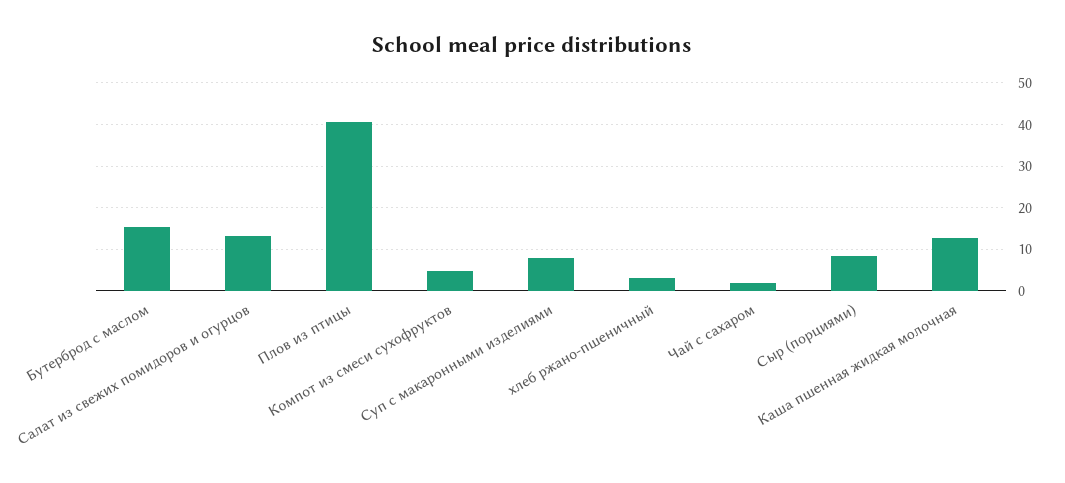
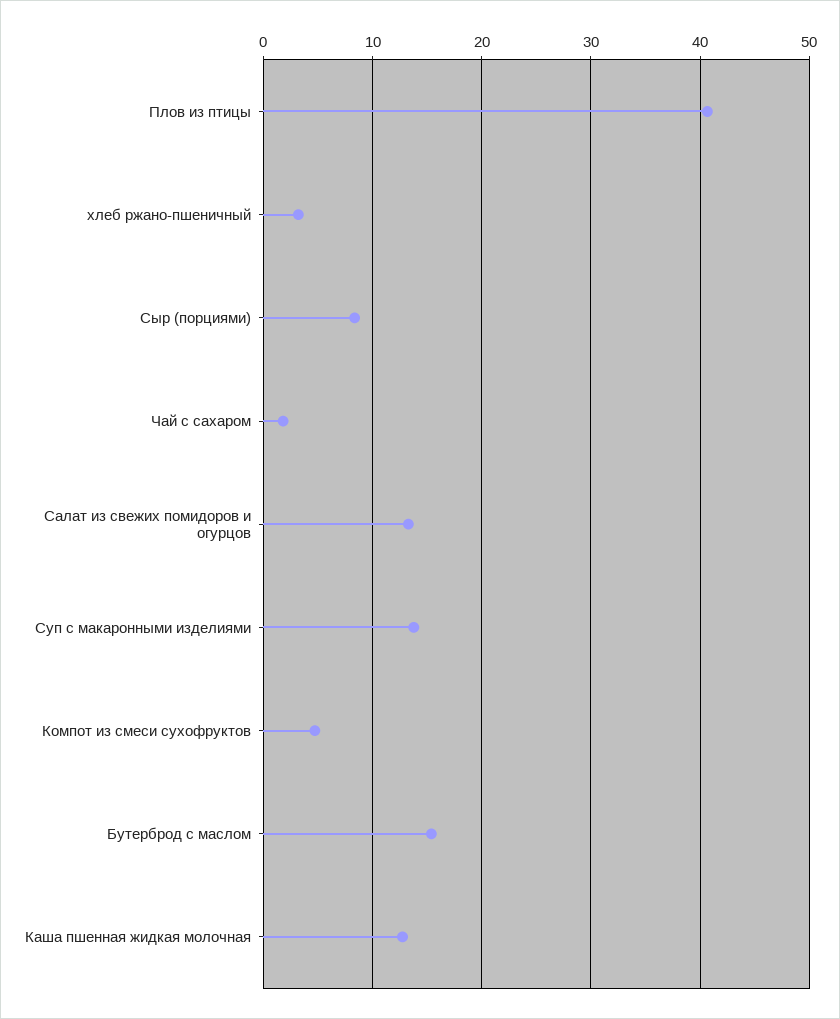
  {
    "Бутерброд с маслом": 15,
    "Салат из свежих помидоров и огурцов": 13,
    "Плов из птицы": 41,
    "Компот из смеси сухофруктов": 5,
-   "Суп с макаронными изделиями": 8,
+   "Суп с макаронными изделиями": 14,
    "хлеб ржано-пшеничный": 3,
    "Чай с сахаром": 2,
    "Сыр (порциями)": 8,
    "Каша пшенная жидкая молочная": 13
  }

